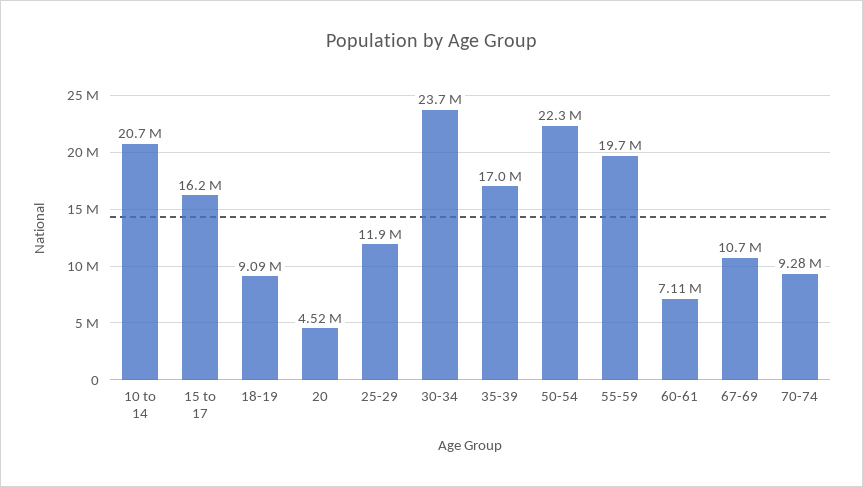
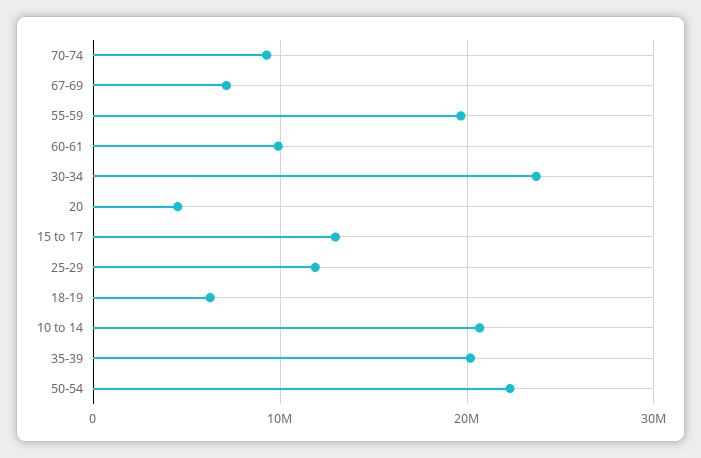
  {
    "10 to 14": 20700000,
-   "15 to 17": 16200000,
+   "15 to 17": 13000000,
-   "18-19": 9090000,
+   "18-19": 6000000,
    "20": 4520000,
    "25-29": 11900000,
    "30-34": 23700000,
-   "35-39": 17000000,
+   "35-39": 20000000,
    "50-54": 22300000,
    "55-59": 19700000,
-   "60-61": 7110000,
+   "60-61": 10000000,
-   "67-69": 10700000,
+   "67-69": 7000000,
    "70-74": 9280000
  }

